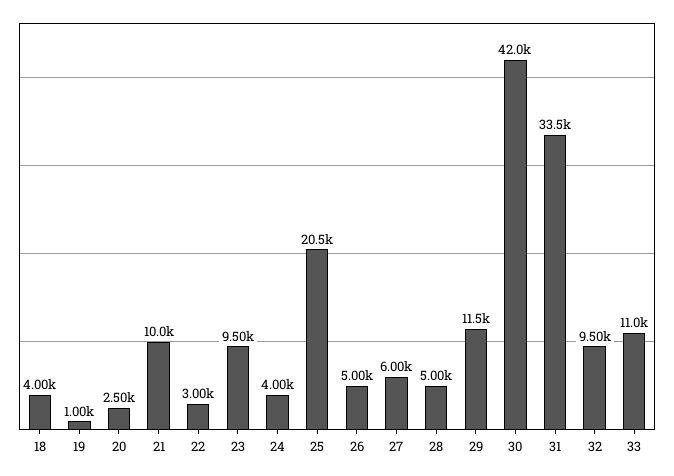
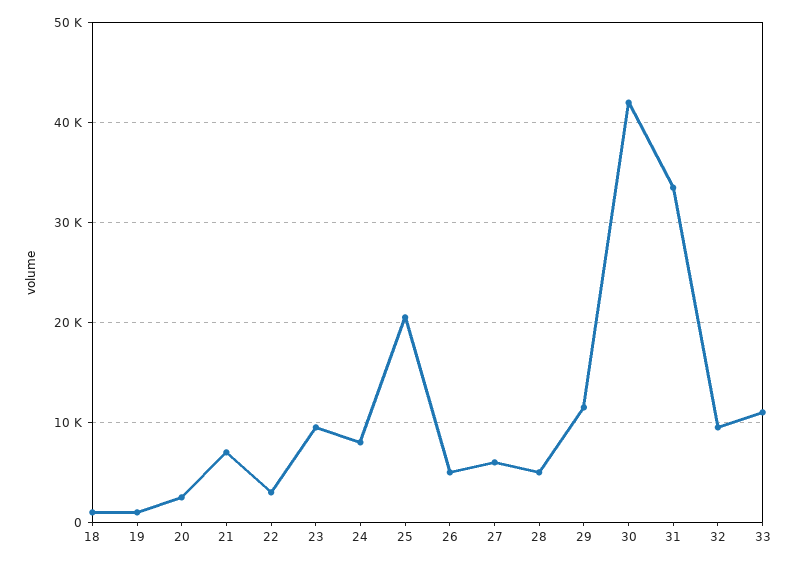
  {
-   "18": 4000,
+   "18": 1000,
    "19": 1000,
    "20": 2500,
-   "21": 10000,
+   "21": 7000,
    "22": 3000,
    "23": 9500,
-   "24": 4000,
+   "24": 8000,
    "25": 20500,
    "26": 5000,
    "27": 6000,
    "28": 5000,
    "29": 11500,
    "30": 42000,
    "31": 33500,
    "32": 9500,
    "33": 11000
  }

